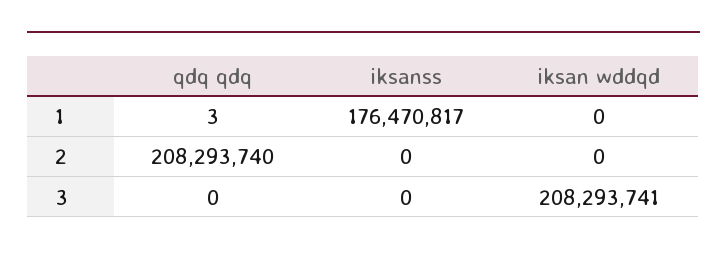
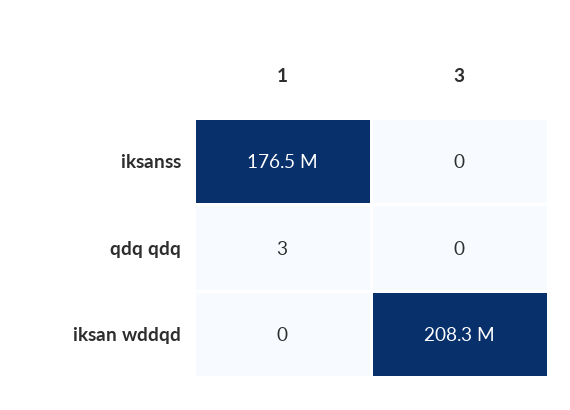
  {
    "qdq qdq": {
      "1": 3,
-     "2": 208293740,
      "3": 0
    },
    "iksanss": {
      "1": 176470817,
-     "2": 0,
      "3": 0
    },
    "iksan wddqd": {
      "1": 0,
-     "2": 0,
      "3": 208293741
    }
  }

